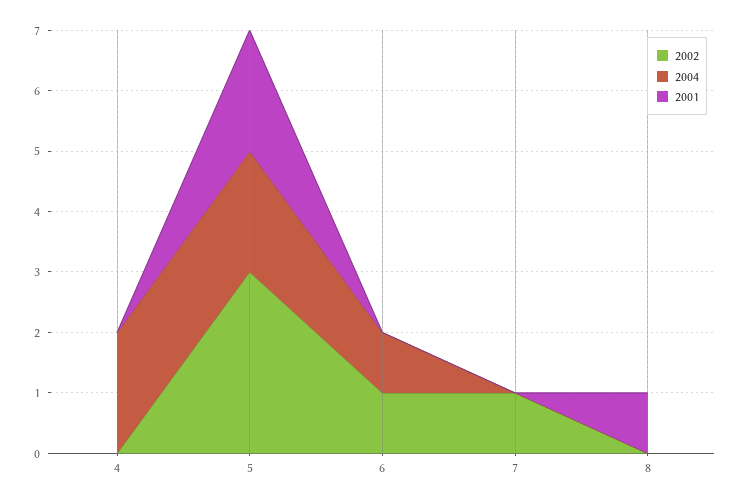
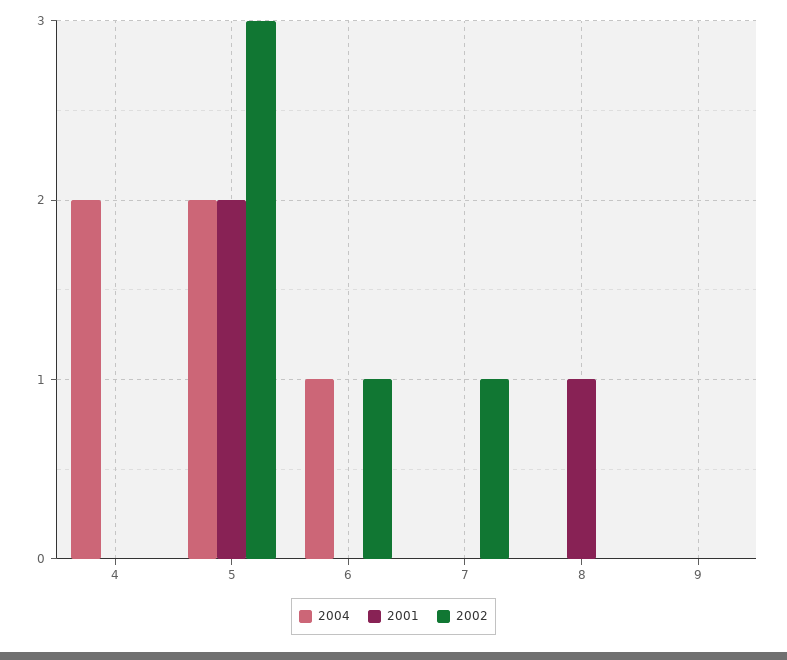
  {
    "2002": {
      "4": 0,
      "5": 3,
      "6": 1,
      "7": 1,
-     "8": 0
+     "8": 0,
+     "9": 0
    },
    "2004": {
      "4": 2,
      "5": 2,
      "6": 1,
      "7": 0,
-     "8": 0
+     "8": 0,
+     "9": 0
    },
    "2001": {
      "4": 0,
      "5": 2,
      "6": 0,
      "7": 0,
-     "8": 1
+     "8": 1,
+     "9": 0
    }
  }

